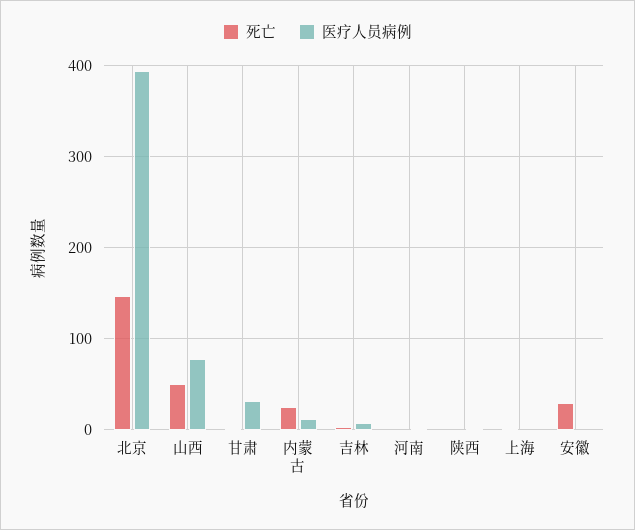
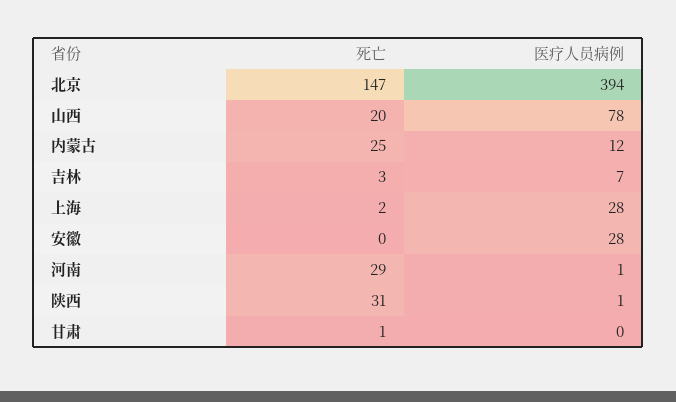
  {
    "死亡": {
      "北京": 147,
-     "山西": 50,
+     "山西": 20,
      "甘肃": 1,
      "内蒙古": 25,
      "吉林": 3,
-     "河南": 0,
+     "河南": 29,
-     "陕西": 0,
+     "陕西": 31,
      "上海": 2,
-     "安徽": 30
+     "安徽": 0
    },
    "医疗人员病例": {
      "北京": 394,
      "山西": 78,
-     "甘肃": 30,
+     "甘肃": 0,
      "内蒙古": 12,
      "吉林": 7,
      "河南": 1,
      "陕西": 1,
-     "上海": 0,
+     "上海": 28,
-     "安徽": 0
+     "安徽": 28
    }
  }

